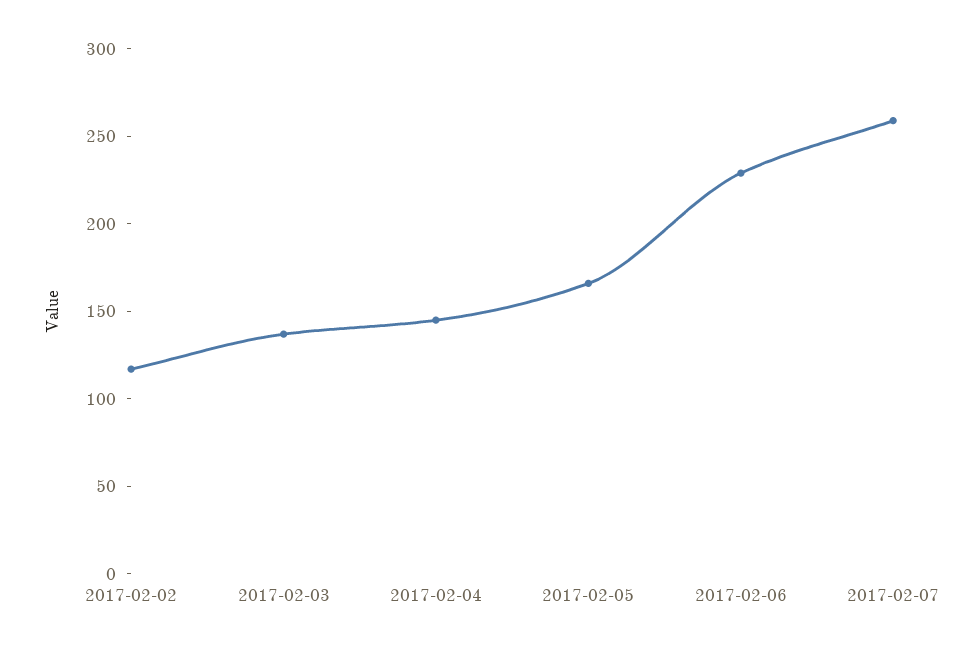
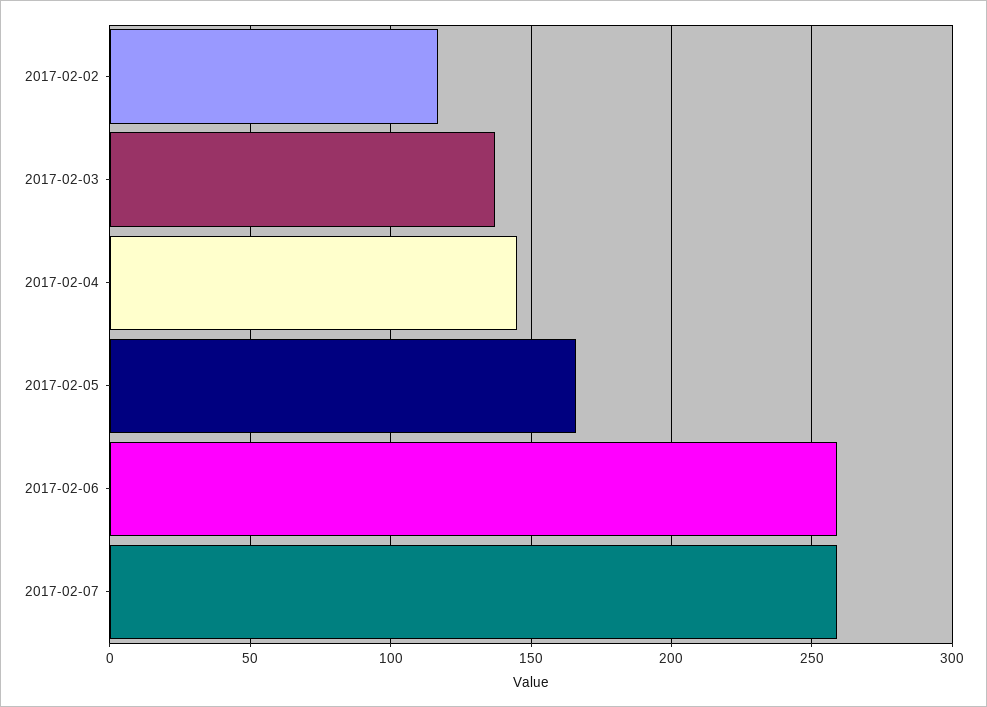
  {
    "2017-02-02": 115,
    "2017-02-03": 135,
    "2017-02-04": 145,
    "2017-02-05": 165,
-   "2017-02-06": 230,
+   "2017-02-06": 260,
    "2017-02-07": 260
  }

